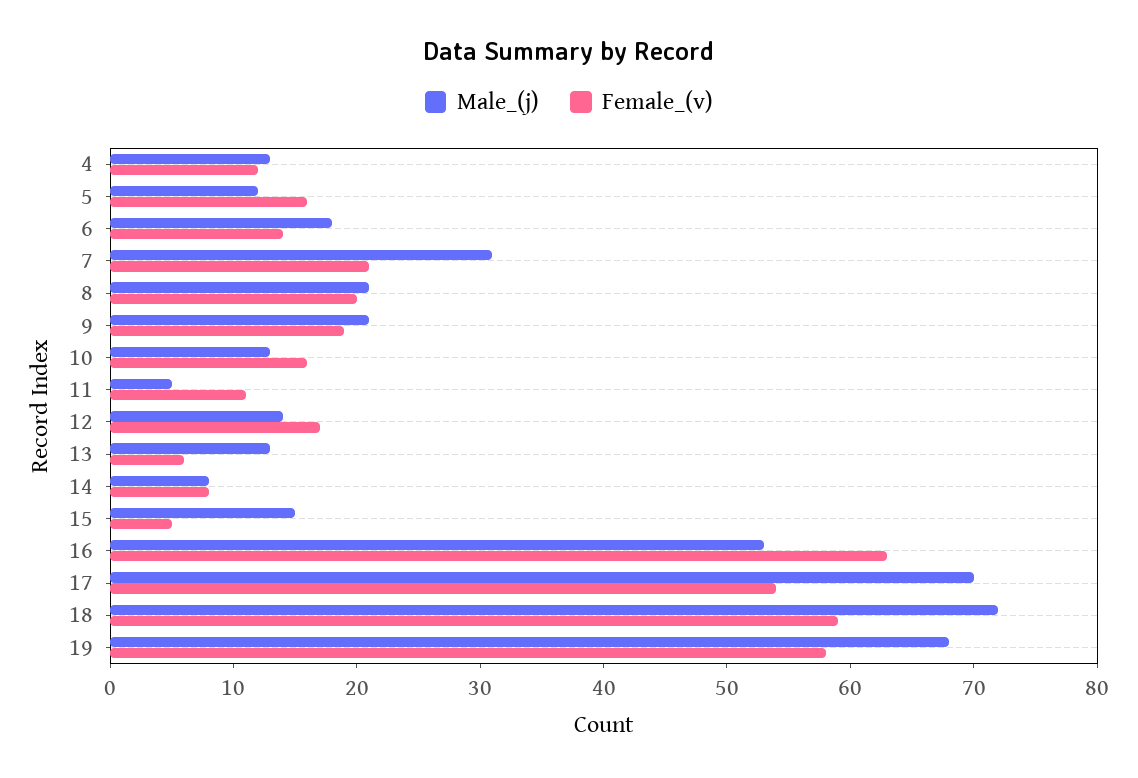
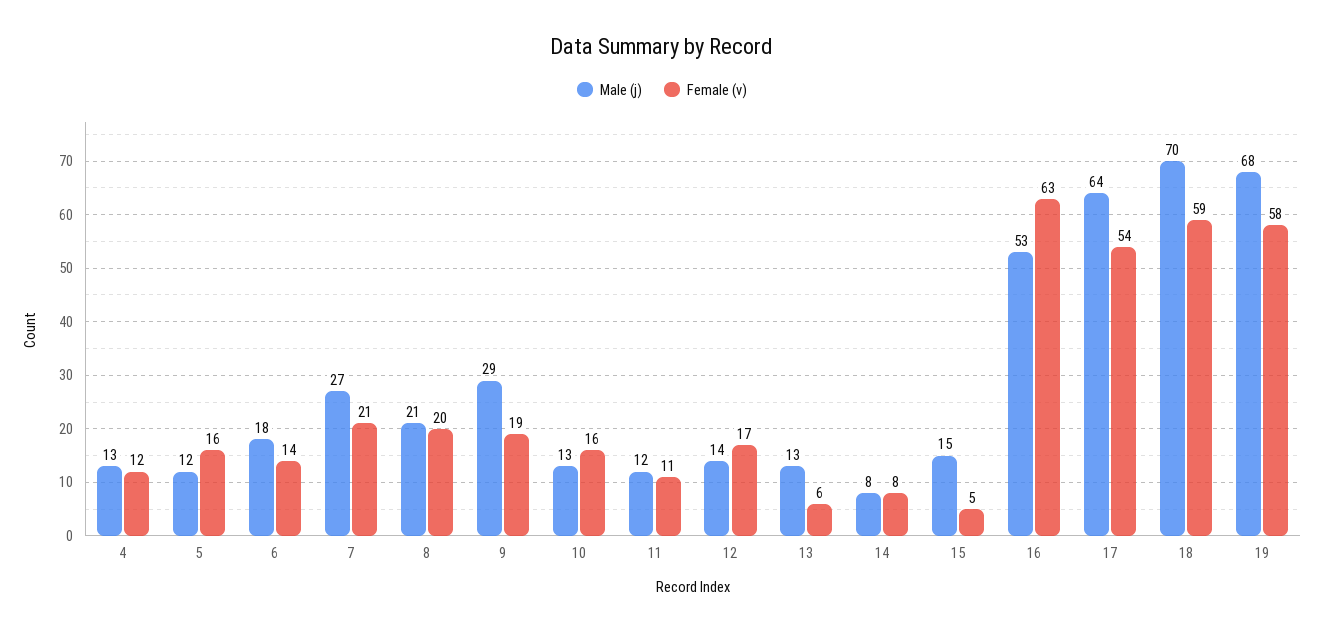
  {
    "Male_(j)": {
      "4": 13,
      "5": 12,
      "6": 18,
-     "7": 31,
+     "7": 27,
      "8": 21,
-     "9": 21,
+     "9": 29,
      "10": 13,
-     "11": 5,
+     "11": 12,
      "12": 14,
      "13": 13,
      "14": 8,
      "15": 15,
      "16": 53,
-     "17": 70,
+     "17": 64,
-     "18": 72,
+     "18": 70,
      "19": 68
    },
    "Female_(v)": {
      "4": 12,
      "5": 16,
      "6": 14,
      "7": 21,
      "8": 20,
      "9": 19,
      "10": 16,
      "11": 11,
      "12": 17,
      "13": 6,
      "14": 8,
      "15": 5,
      "16": 63,
      "17": 54,
      "18": 59,
      "19": 58
    }
  }

